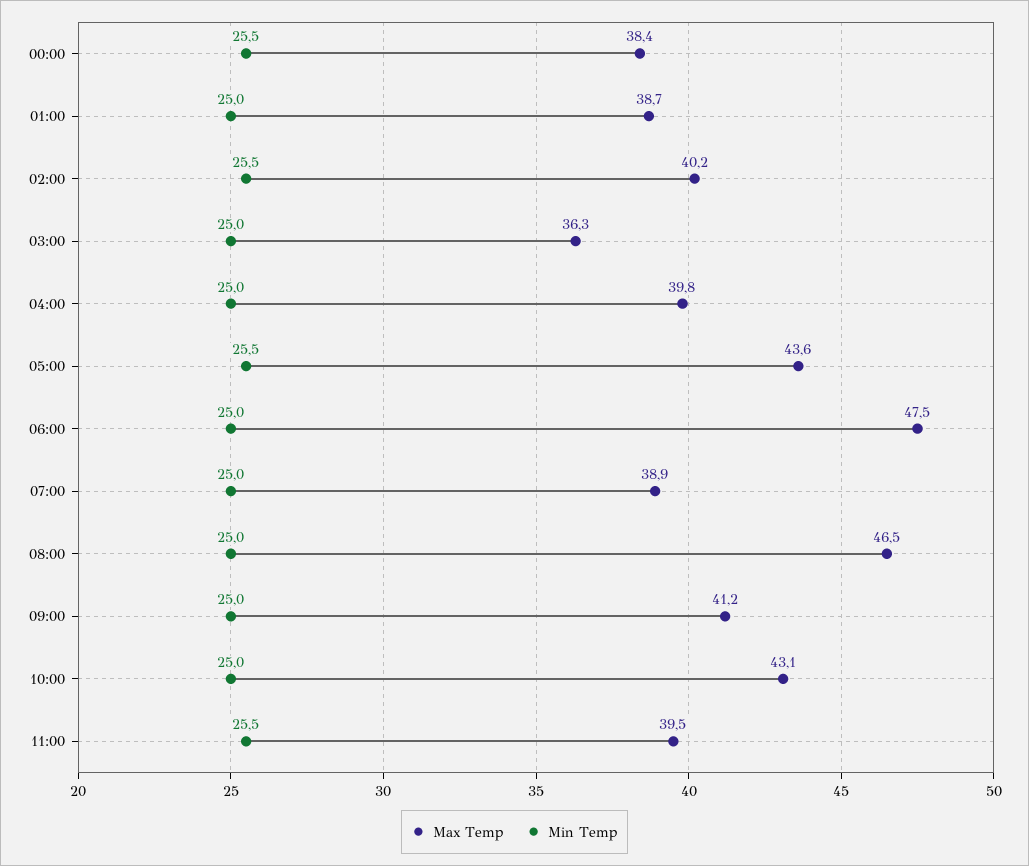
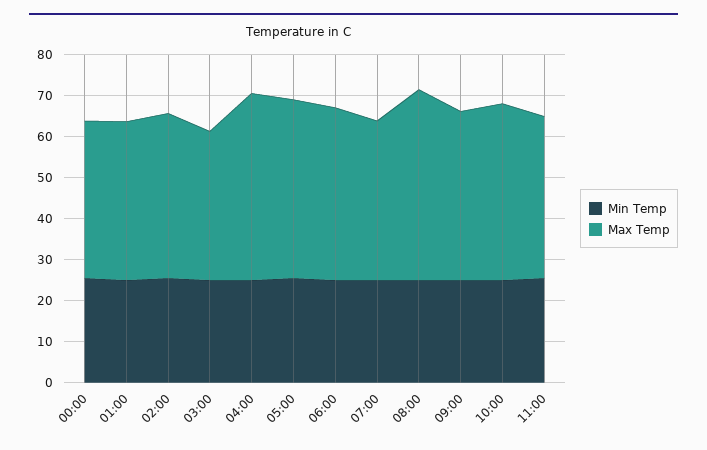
  {
    "Max Temp": {
      "00:00": 38.4,
      "01:00": 38.7,
      "02:00": 40.2,
      "03:00": 36.3,
-     "04:00": 39.8,
+     "04:00": 46,
      "05:00": 43.6,
-     "06:00": 47.5,
+     "06:00": 42,
      "07:00": 38.9,
      "08:00": 46.5,
      "09:00": 41.2,
      "10:00": 43.1,
      "11:00": 39.5
    },
    "Min Temp": {
      "00:00": 25.5,
      "01:00": 25,
      "02:00": 25.5,
      "03:00": 25,
      "04:00": 25,
      "05:00": 25.5,
      "06:00": 25,
      "07:00": 25,
      "08:00": 25,
      "09:00": 25,
      "10:00": 25,
      "11:00": 25.5
    }
  }

